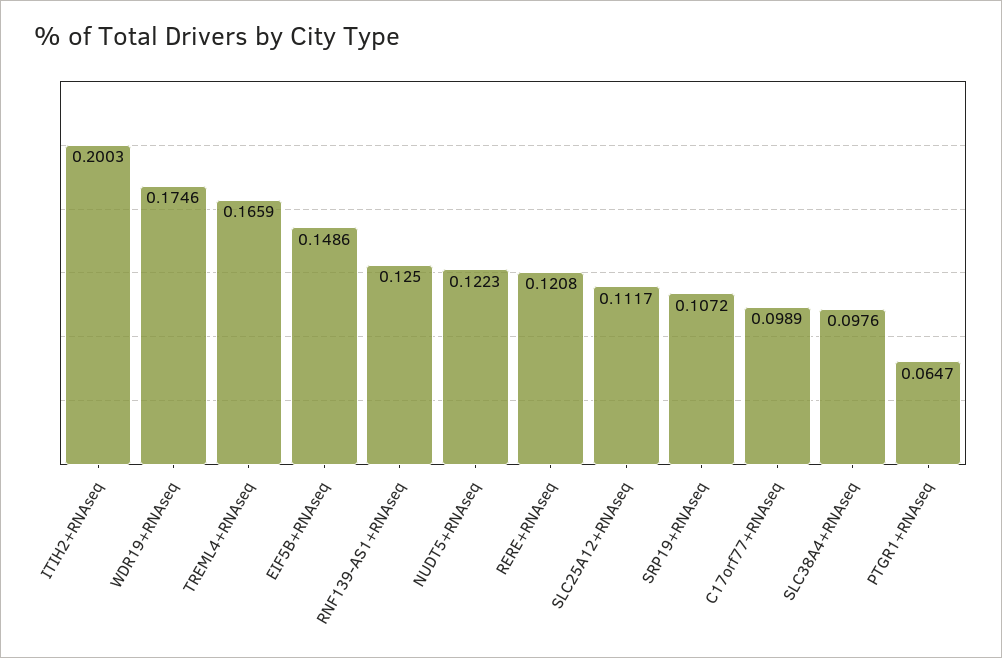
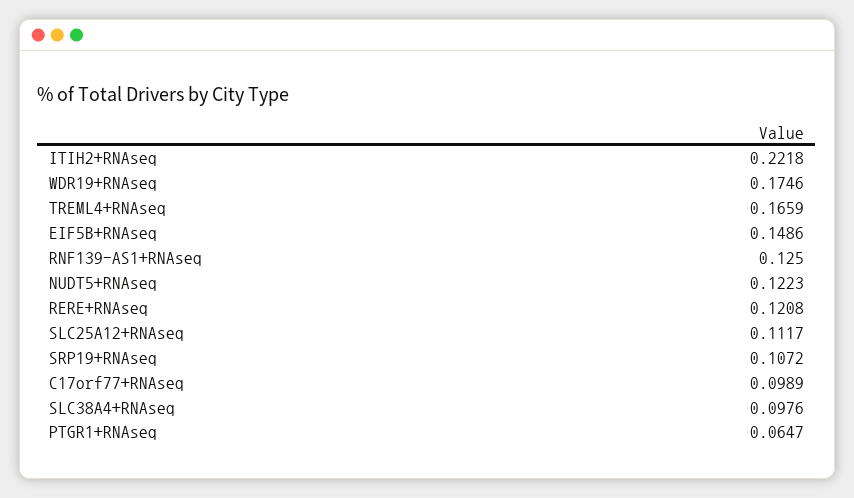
  {
-   "ITIH2+RNAseq": 0.2003,
+   "ITIH2+RNAseq": 0.2218,
    "WDR19+RNAseq": 0.1746,
    "TREML4+RNAseq": 0.1659,
    "EIF5B+RNAseq": 0.1486,
    "RNF139-AS1+RNAseq": 0.125,
    "NUDT5+RNAseq": 0.1223,
    "RERE+RNAseq": 0.1208,
    "SLC25A12+RNAseq": 0.1117,
    "SRP19+RNAseq": 0.1072,
    "C17orf77+RNAseq": 0.0989,
    "SLC38A4+RNAseq": 0.0976,
    "PTGR1+RNAseq": 0.0647
  }

